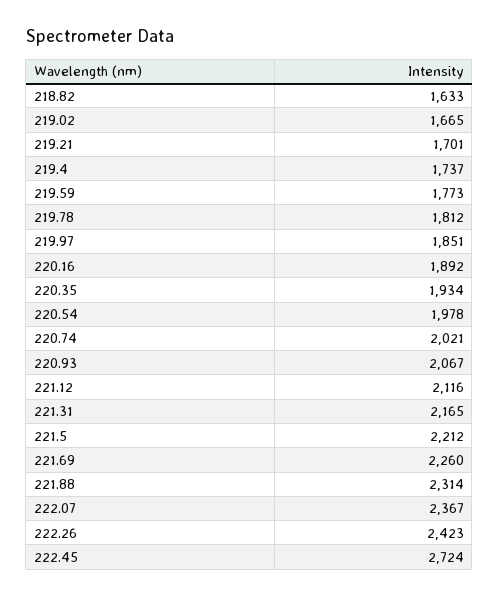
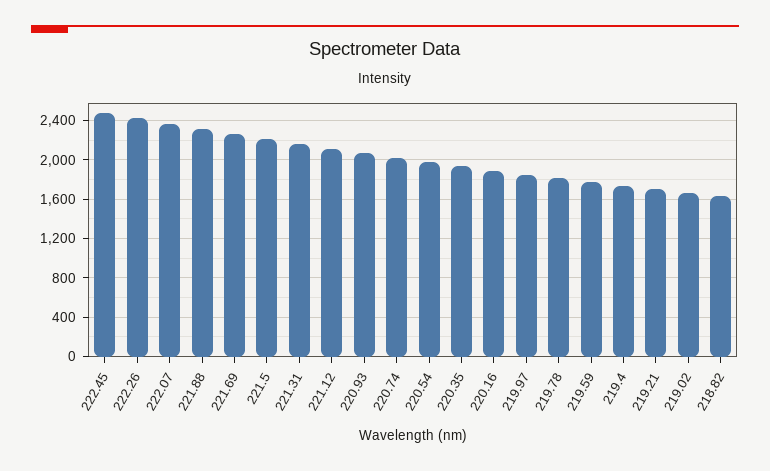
  {
    "218.82": 1633,
    "219.02": 1665,
    "219.21": 1701,
    "219.4": 1737,
    "219.59": 1773,
    "219.78": 1812,
    "219.97": 1851,
    "220.16": 1892,
    "220.35": 1934,
    "220.54": 1978,
    "220.74": 2021,
    "220.93": 2067,
    "221.12": 2116,
    "221.31": 2165,
    "221.5": 2212,
    "221.69": 2260,
    "221.88": 2314,
    "222.07": 2367,
    "222.26": 2423,
-   "222.45": 2724
+   "222.45": 2500
  }

